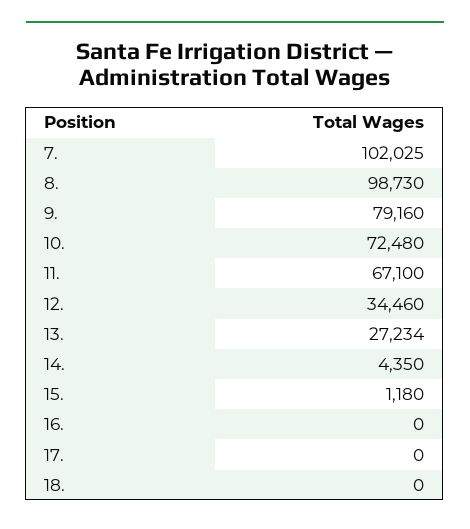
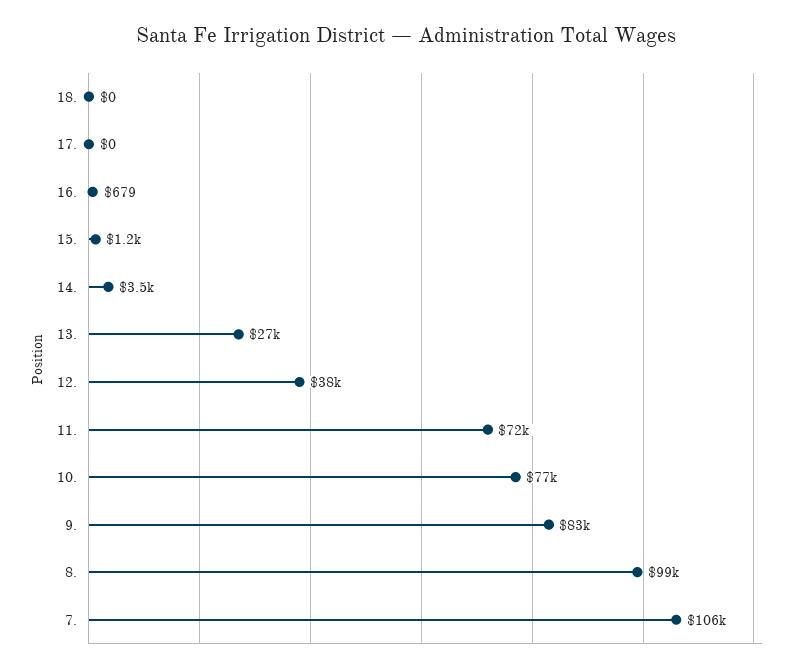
  {
-   "7.": 102025,
+   "7.": 106000,
    "8.": 98730,
-   "9.": 79160,
+   "9.": 83000,
-   "10.": 72480,
+   "10.": 77000,
-   "11.": 67100,
+   "11.": 72000,
-   "12.": 34460,
+   "12.": 38000,
    "13.": 27234,
-   "14.": 4350,
+   "14.": 3500,
    "15.": 1180,
-   "16.": 0,
+   "16.": 679,
    "17.": 0,
    "18.": 0
  }

